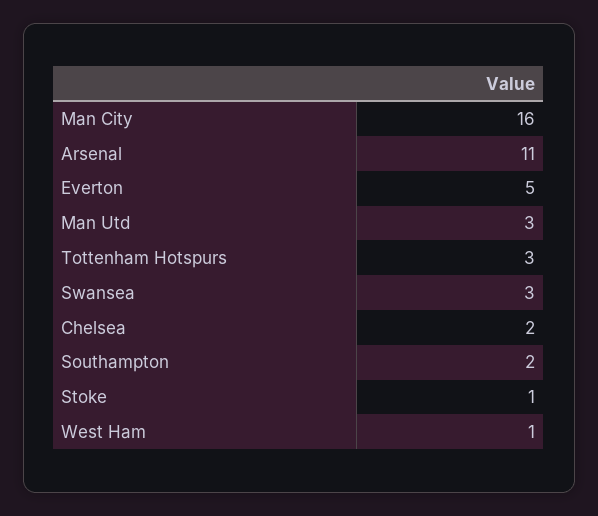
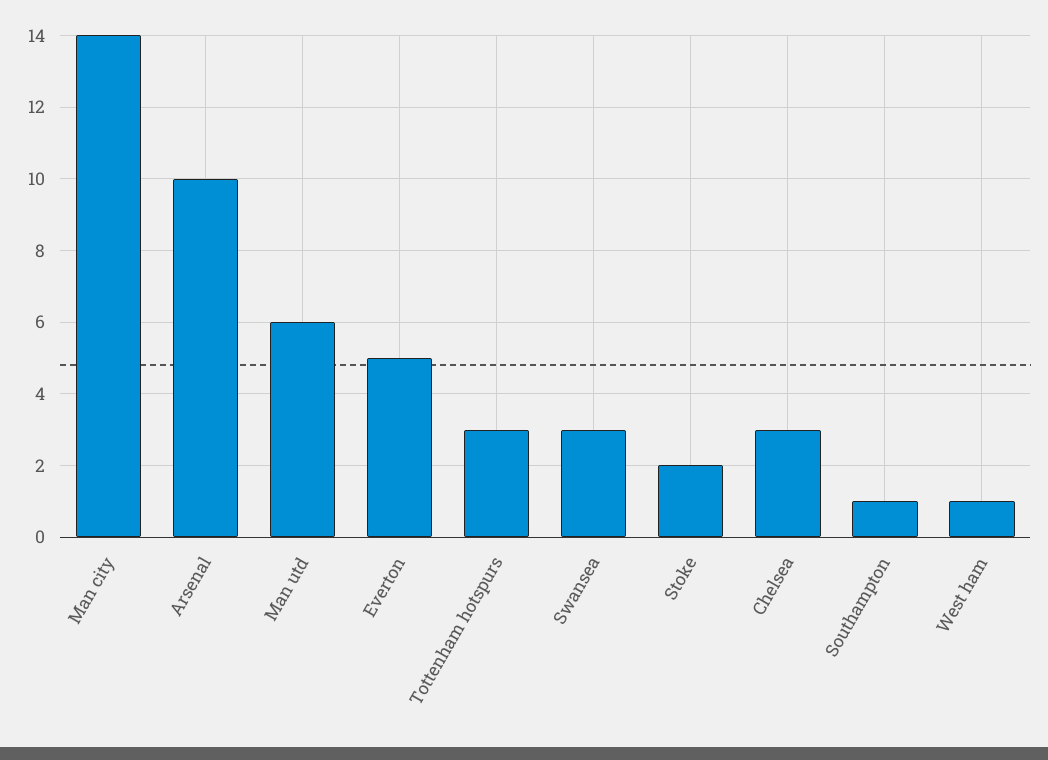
  {
-   "Man City": 16,
+   "Man City": 14,
-   "Arsenal": 11,
+   "Arsenal": 10,
    "Everton": 5,
-   "Man Utd": 3,
+   "Man Utd": 6,
    "Tottenham Hotspurs": 3,
    "Swansea": 3,
-   "Chelsea": 2,
+   "Chelsea": 3,
-   "Southampton": 2,
+   "Southampton": 1,
-   "Stoke": 1,
+   "Stoke": 2,
    "West Ham": 1
  }

